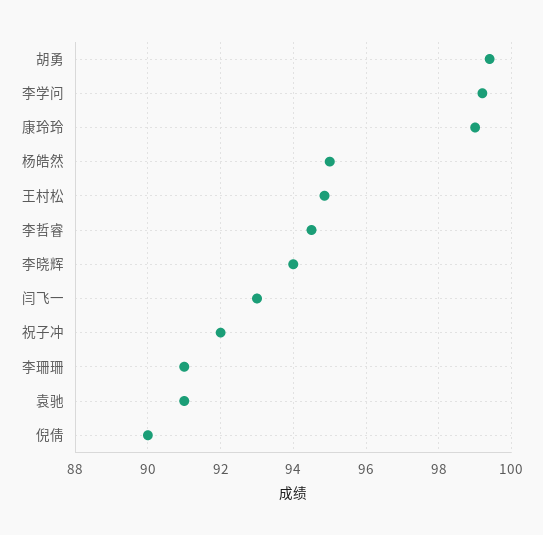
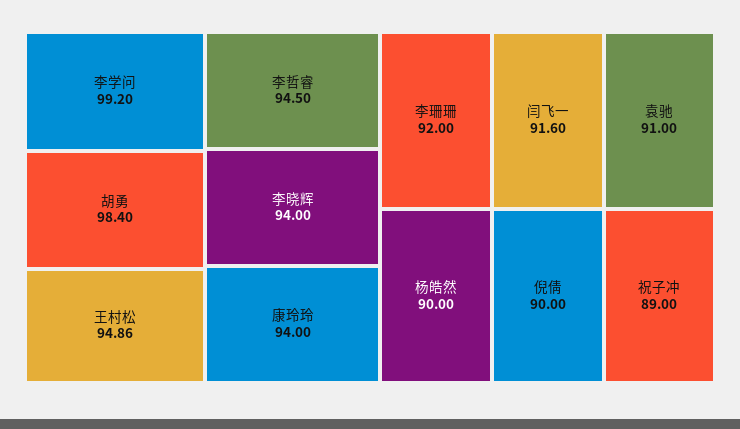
  {
-   "胡勇": 99.4,
+   "胡勇": 98.4,
    "李学问": 99.2,
-   "康玲玲": 99,
+   "康玲玲": 94,
-   "杨皓然": 95,
+   "杨皓然": 90,
    "王村松": 94.86,
    "李哲睿": 94.5,
    "李晓辉": 94,
-   "闫飞一": 93,
+   "闫飞一": 91.6,
-   "祝子冲": 92,
+   "祝子冲": 89,
-   "李珊珊": 91,
+   "李珊珊": 92,
    "袁驰": 91,
    "倪倩": 90
  }

